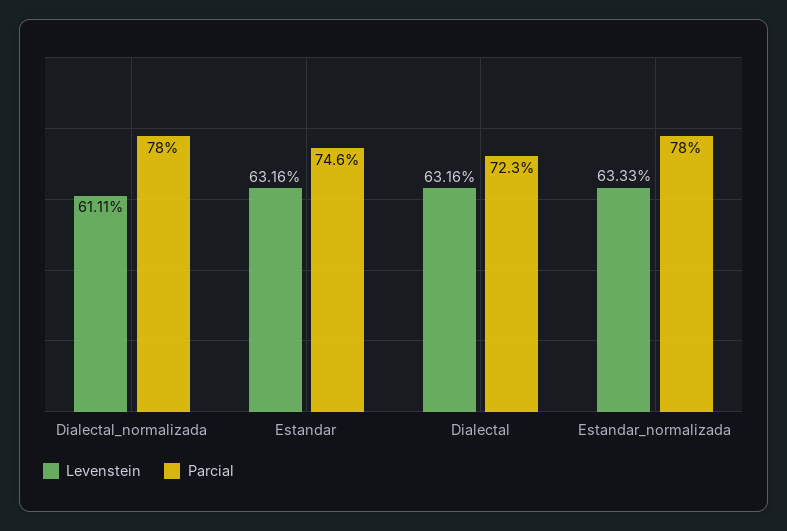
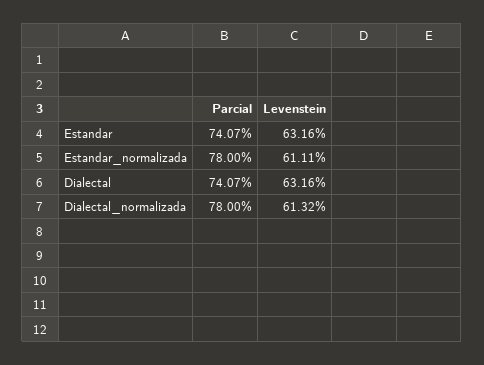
  {
    "Levenstein": {
-     "Dialectal_normalizada": 61.11,
+     "Dialectal_normalizada": 61.32,
      "Estandar": 63.16,
      "Dialectal": 63.16,
-     "Estandar_normalizada": 63.33
+     "Estandar_normalizada": 61.11
    },
    "Parcial": {
      "Dialectal_normalizada": 78,
-     "Estandar": 74.6,
+     "Estandar": 74.07,
-     "Dialectal": 72.3,
+     "Dialectal": 74.07,
      "Estandar_normalizada": 78
    }
  }

